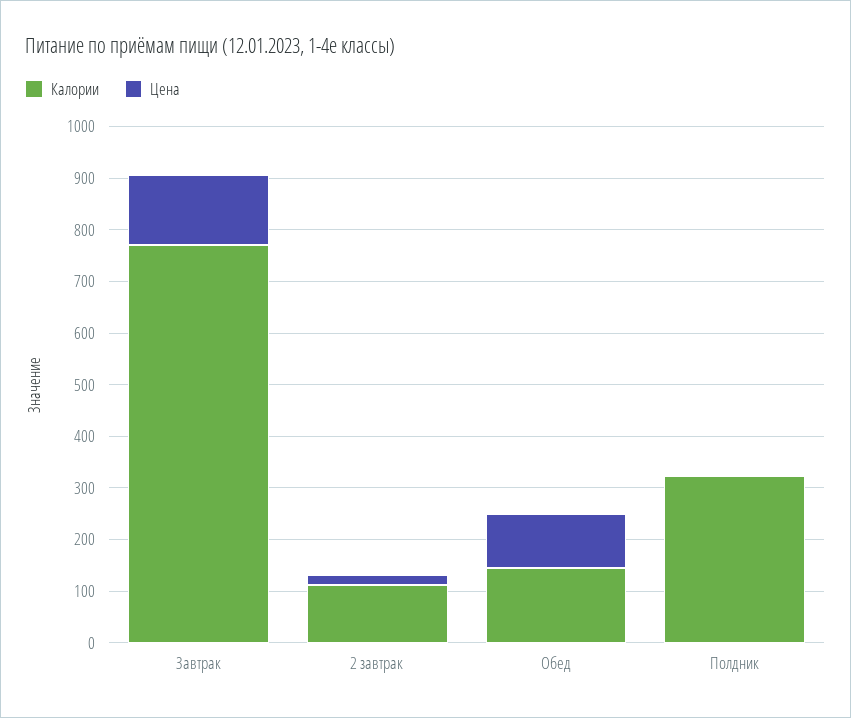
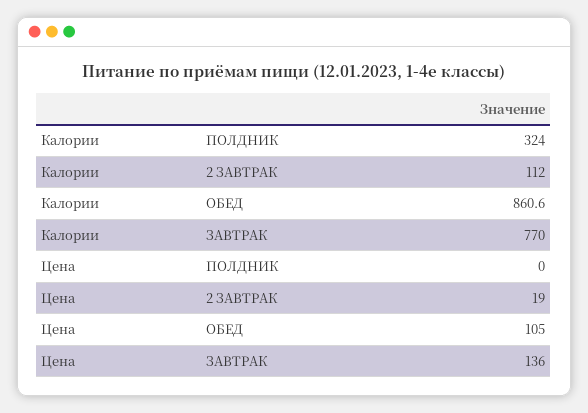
  {
    "Калории": {
      "Завтрак": 770,
      "2 завтрак": 112,
-     "Обед": 140,
+     "Обед": 860.6,
      "Полдник": 324
    },
    "Цена": {
      "Завтрак": 136,
      "2 завтрак": 19,
      "Обед": 105,
      "Полдник": 0
    }
  }

